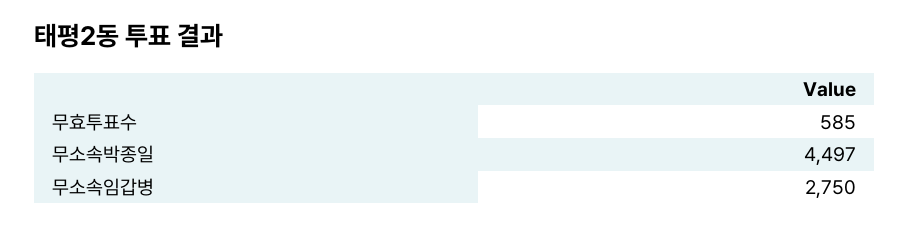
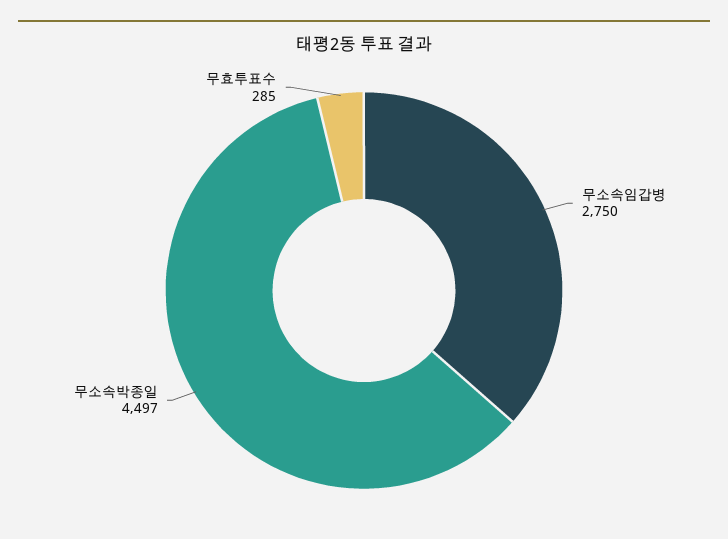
  {
-   "무효투표수": 585,
+   "무효투표수": 285,
    "무소속박종일": 4497,
    "무소속임갑병": 2750
  }

